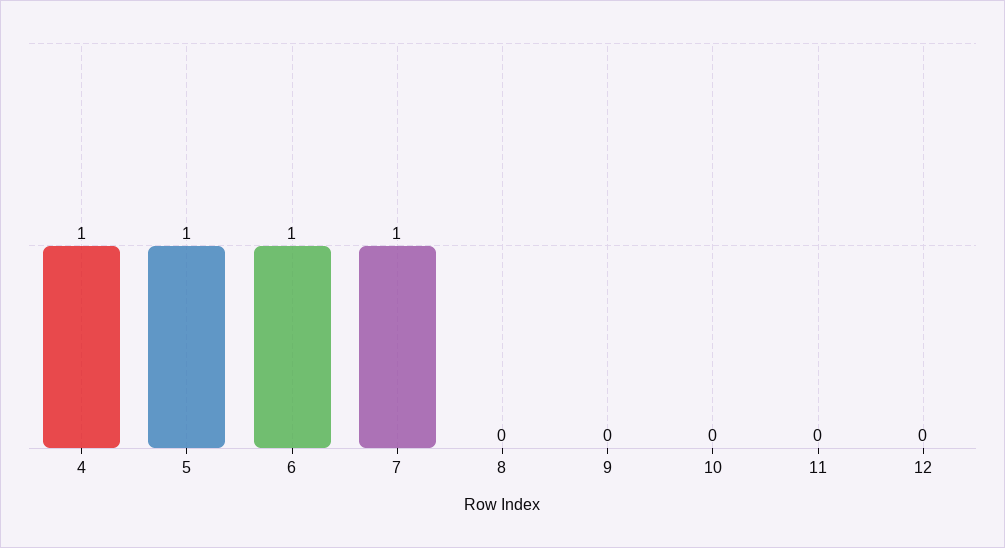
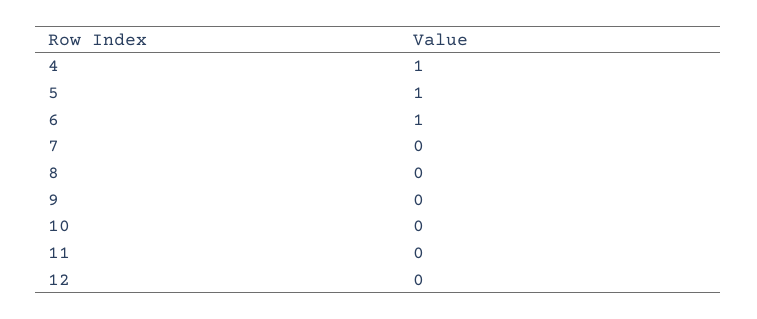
  {
    "4": 1,
    "5": 1,
    "6": 1,
-   "7": 1,
+   "7": 0,
    "8": 0,
    "9": 0,
    "10": 0,
    "11": 0,
    "12": 0
  }

